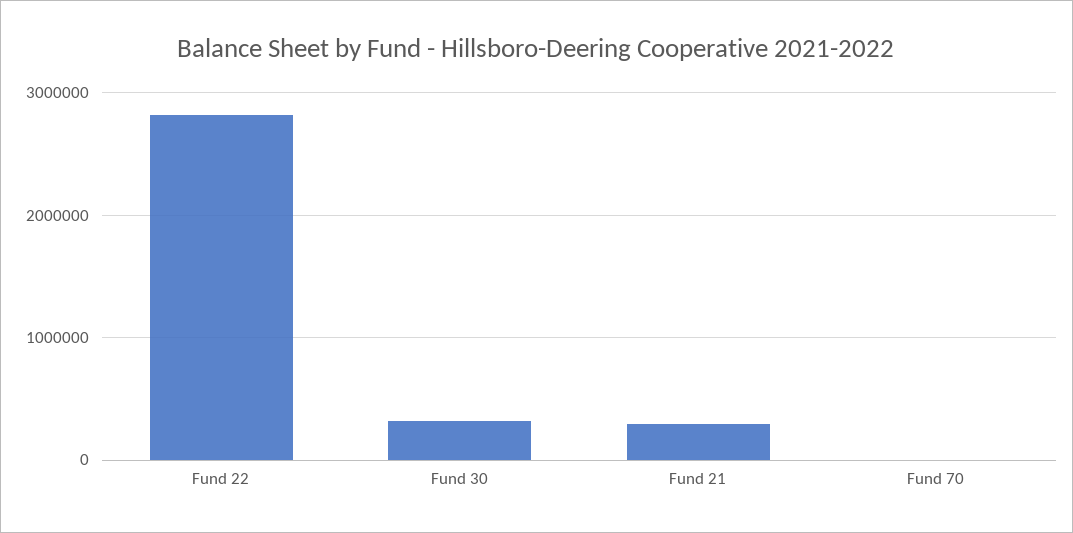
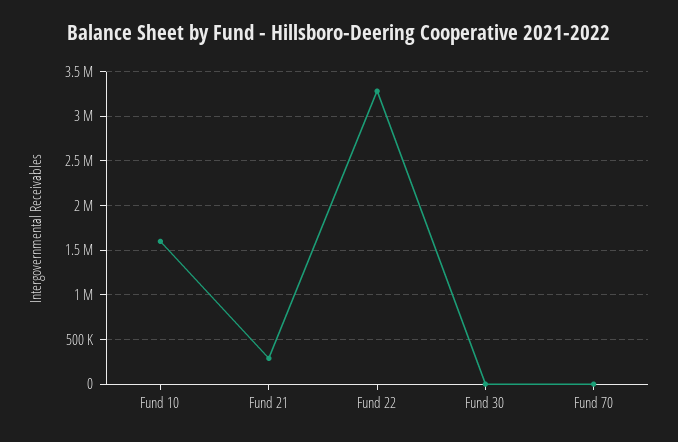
  {
-   "Fund 22": 2800000,
+   "Fund 22": 3300000,
-   "Fund 30": 300000,
+   "Fund 30": 0,
    "Fund 21": 300000,
-   "Fund 70": 0
+   "Fund 70": 0,
+   "Fund 10": 1600000
  }

